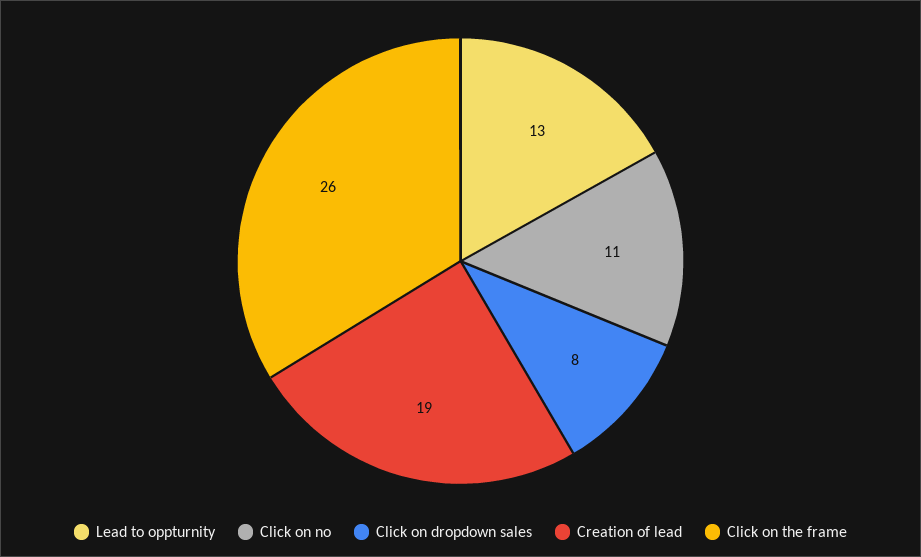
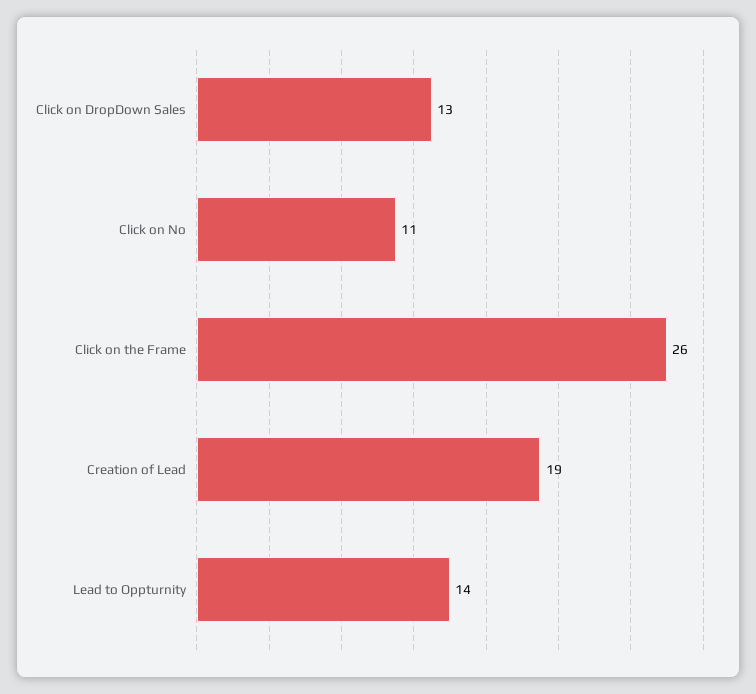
  {
-   "Lead to oppturnity": 13,
+   "Lead to oppturnity": 14,
    "Click on no": 11,
-   "Click on dropdown sales": 8,
+   "Click on dropdown sales": 13,
    "Creation of lead": 19,
    "Click on the frame": 26
  }

